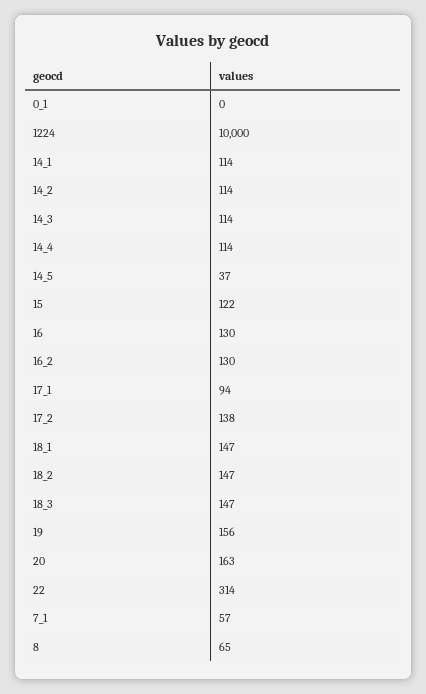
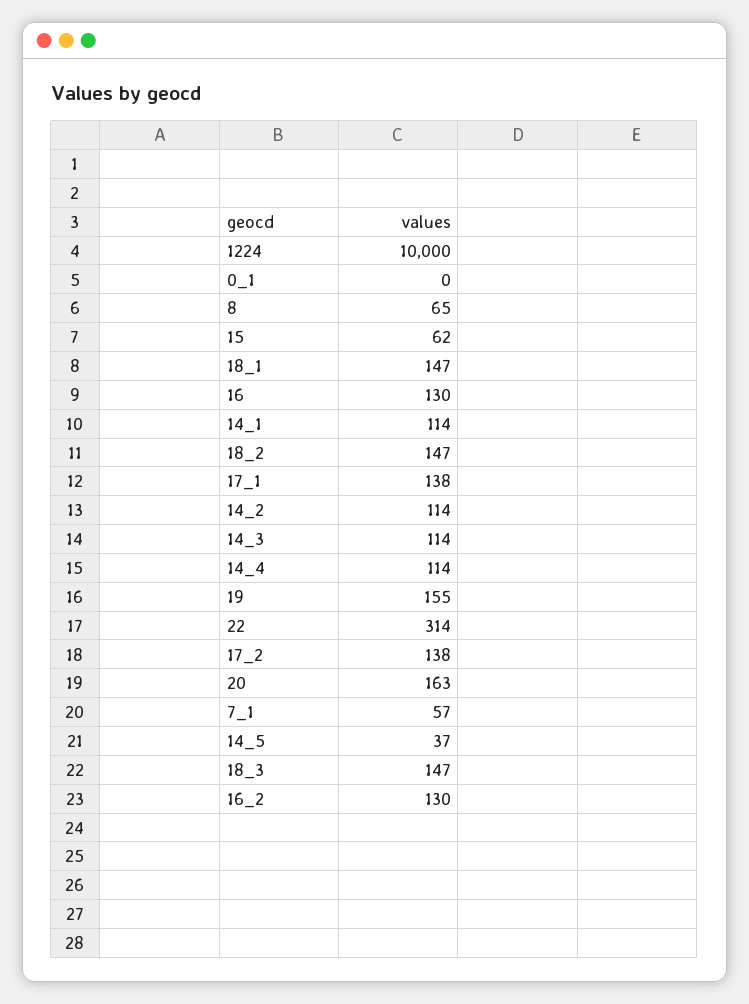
  {
    "0_1": 0,
    "1224": 10000,
    "14_1": 114,
    "14_2": 114,
    "14_3": 114,
    "14_4": 114,
    "14_5": 37,
-   "15": 122,
+   "15": 62,
    "16": 130,
    "16_2": 130,
-   "17_1": 94,
+   "17_1": 138,
    "17_2": 138,
    "18_1": 147,
    "18_2": 147,
    "18_3": 147,
-   "19": 156,
+   "19": 155,
    "20": 163,
    "22": 314,
    "7_1": 57,
    "8": 65
  }

